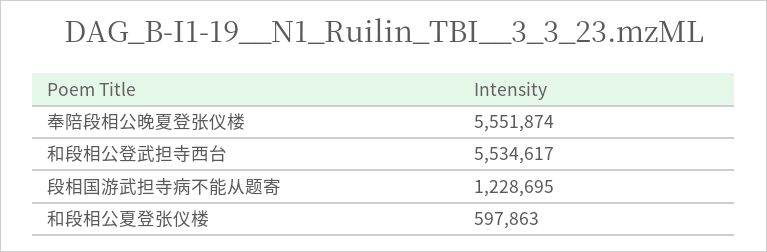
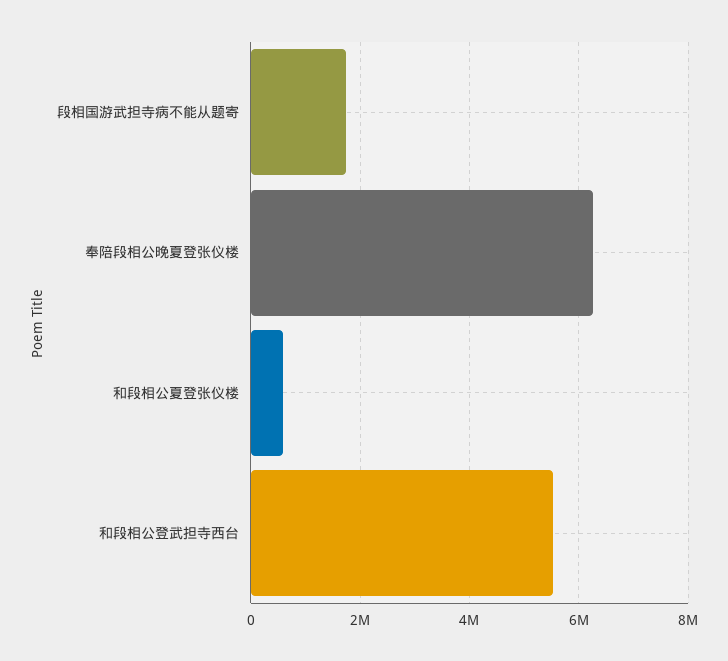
  {
-   "奉陪段相公晚夏登张仪楼": 5551874,
+   "奉陪段相公晚夏登张仪楼": 6200000,
    "和段相公登武担寺西台": 5534617,
-   "段相国游武担寺病不能从题寄": 1228695,
+   "段相国游武担寺病不能从题寄": 1800000,
    "和段相公夏登张仪楼": 597863
  }

